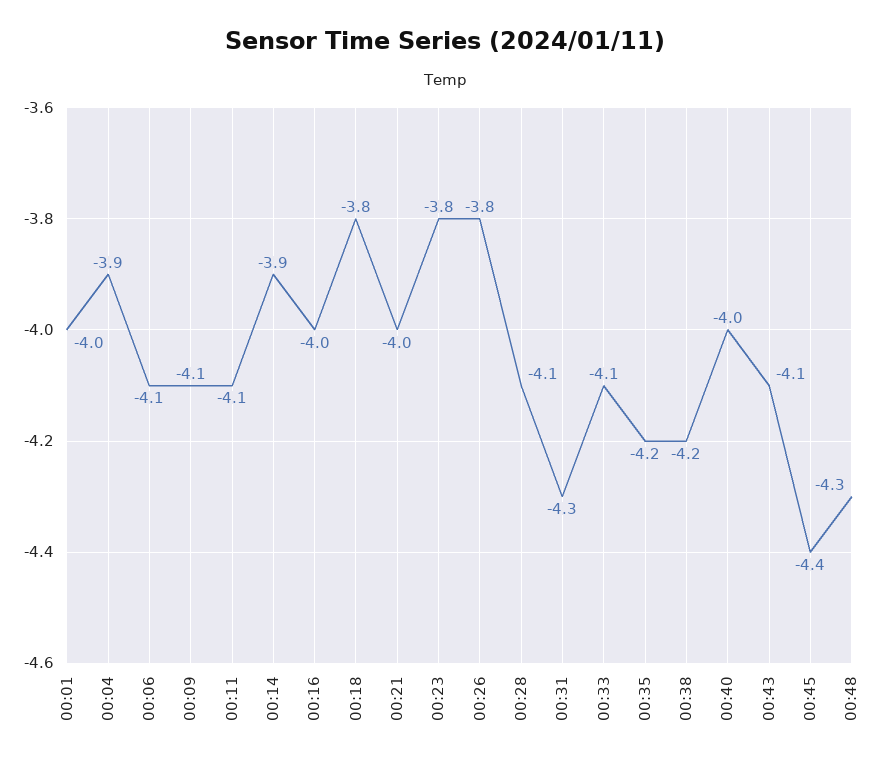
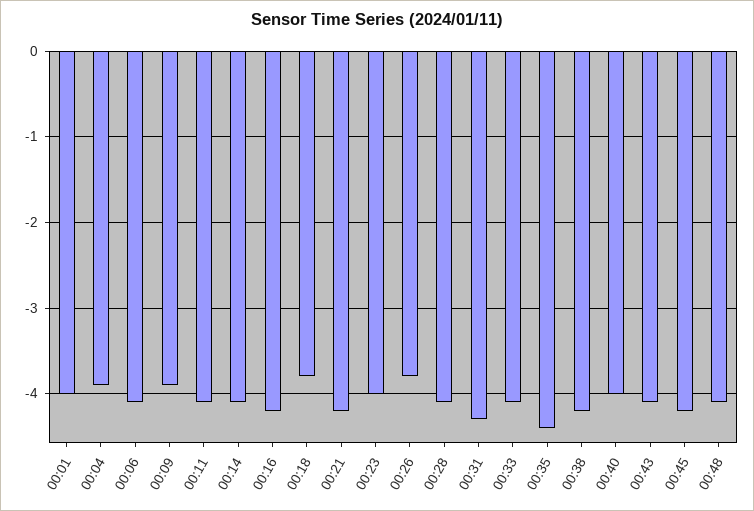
  {
    "00:01": -4,
    "00:04": -3.9,
    "00:06": -4.1,
-   "00:09": -4.1,
+   "00:09": -3.9,
    "00:11": -4.1,
-   "00:14": -3.9,
+   "00:14": -4.1,
-   "00:16": -4,
+   "00:16": -4.2,
    "00:18": -3.8,
-   "00:21": -4,
+   "00:21": -4.2,
-   "00:23": -3.8,
+   "00:23": -4,
    "00:26": -3.8,
    "00:28": -4.1,
    "00:31": -4.3,
    "00:33": -4.1,
-   "00:35": -4.2,
+   "00:35": -4.4,
    "00:38": -4.2,
    "00:40": -4,
    "00:43": -4.1,
-   "00:45": -4.4,
+   "00:45": -4.2,
-   "00:48": -4.3
+   "00:48": -4.1
  }

